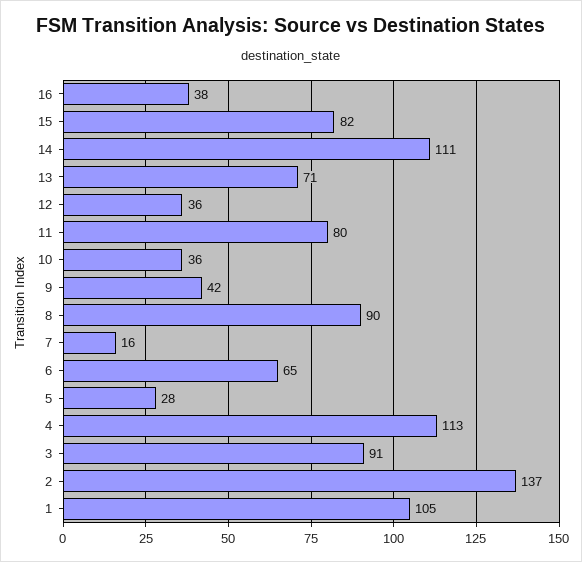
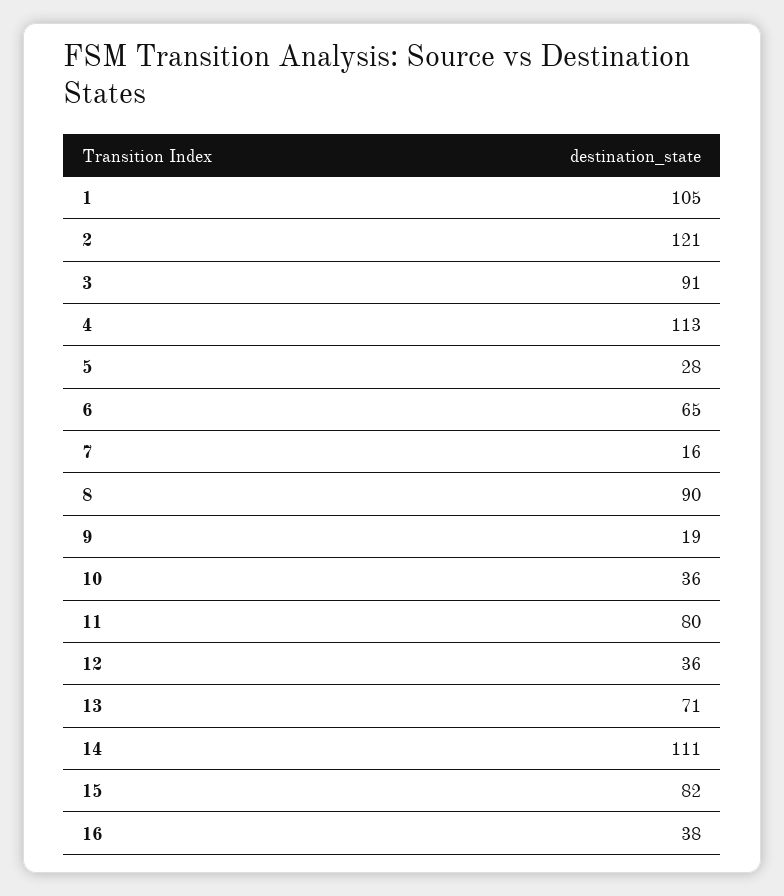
  {
    "16": 38,
    "15": 82,
    "14": 111,
    "13": 71,
    "12": 36,
    "11": 80,
    "10": 36,
-   "9": 42,
+   "9": 19,
    "8": 90,
    "7": 16,
    "6": 65,
    "5": 28,
    "4": 113,
    "3": 91,
-   "2": 137,
+   "2": 121,
    "1": 105
  }

